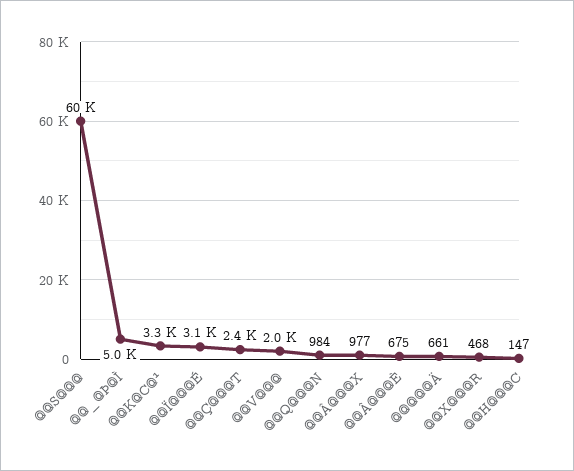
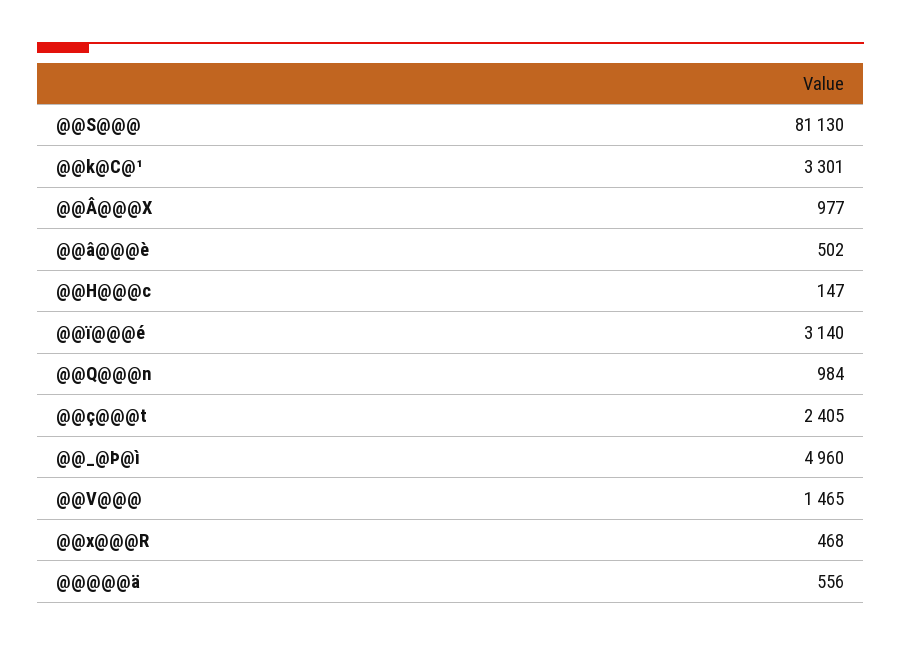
  {
-   "@@S@@@": 60000,
+   "@@S@@@": 81130,
    "@@_@Þ@Ì": 4960,
    "@@K@C@¹": 3301,
    "@@Ï@@@É": 3140,
    "@@Ç@@@T": 2405,
-   "@@V@@@": 2000,
+   "@@V@@@": 1465,
    "@@Q@@@N": 984,
    "@@Â@@@X": 977,
-   "@@Â@@@È": 675,
+   "@@Â@@@È": 502,
-   "@@@@@Ä": 661,
+   "@@@@@Ä": 556,
    "@@X@@@R": 468,
    "@@H@@@C": 147
  }

